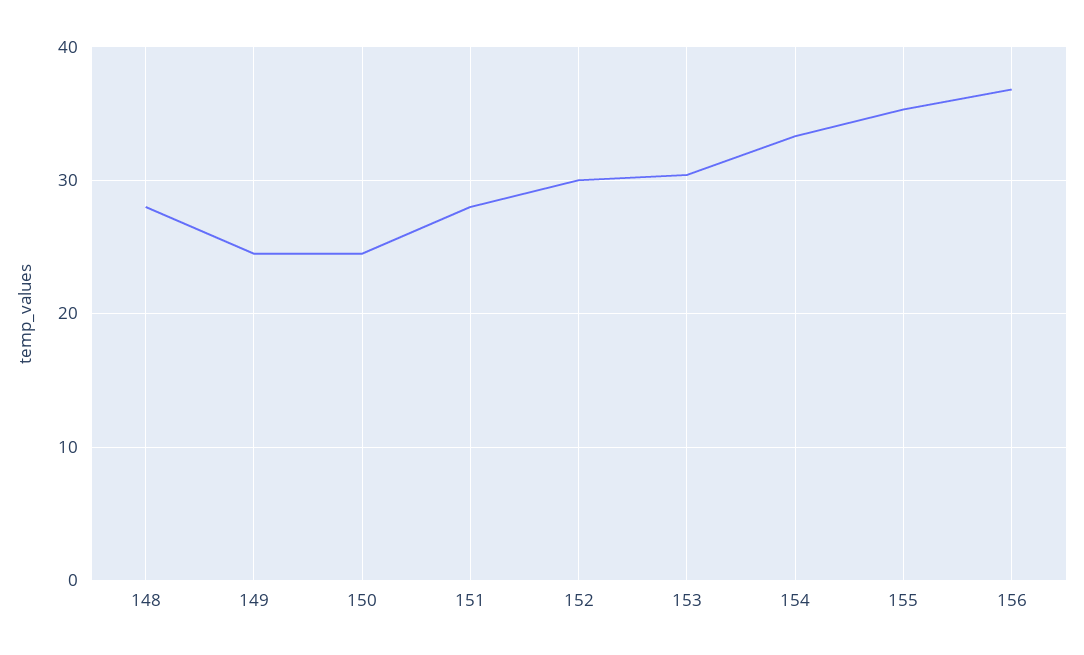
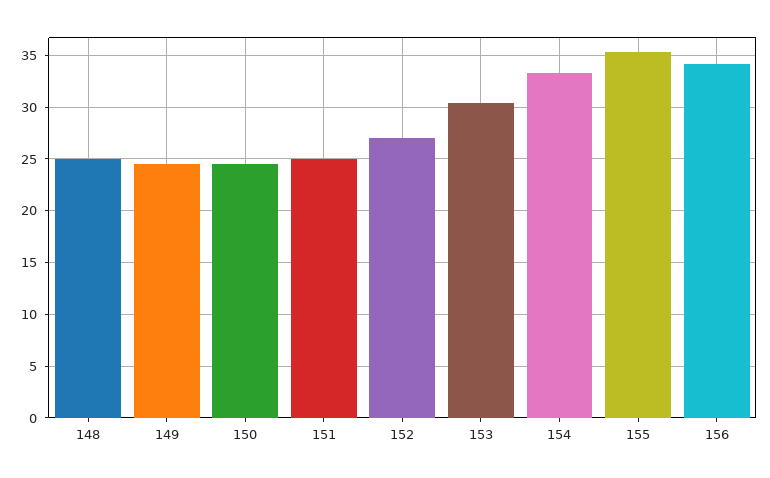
  {
-   "148": 28,
+   "148": 25,
    "149": 25,
    "150": 25,
-   "151": 28,
+   "151": 25,
-   "152": 30,
+   "152": 27,
    "153": 30,
    "154": 33,
    "155": 35,
-   "156": 37
+   "156": 34
  }

